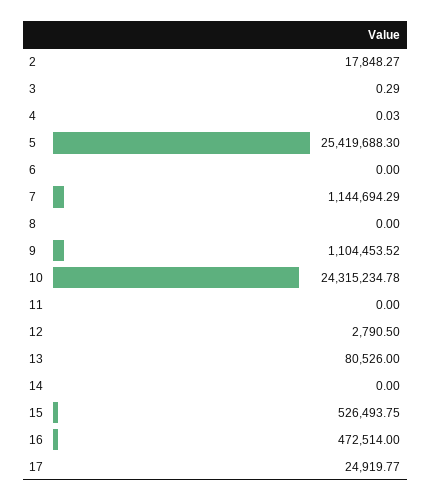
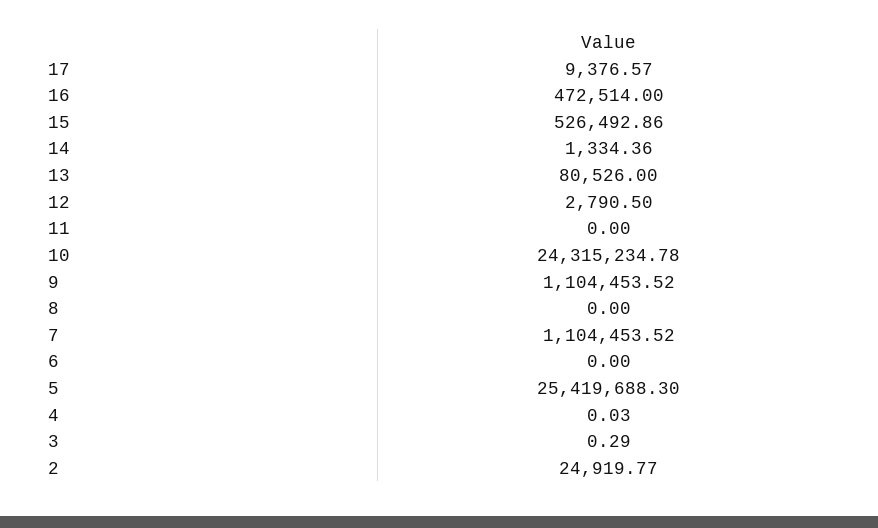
  {
-   "2": 17848.27,
+   "2": 24919.77,
    "3": 0.29,
    "4": 0.03,
    "5": 25419688.3,
    "6": 0,
-   "7": 1144694.29,
+   "7": 1104453.52,
    "8": 0,
    "9": 1104453.52,
    "10": 24315234.78,
    "11": 0,
    "12": 2790.5,
    "13": 80526,
-   "14": 0,
+   "14": 1334.36,
-   "15": 526493.75,
+   "15": 526492.86,
    "16": 472514,
-   "17": 24919.77
+   "17": 9376.57
  }

